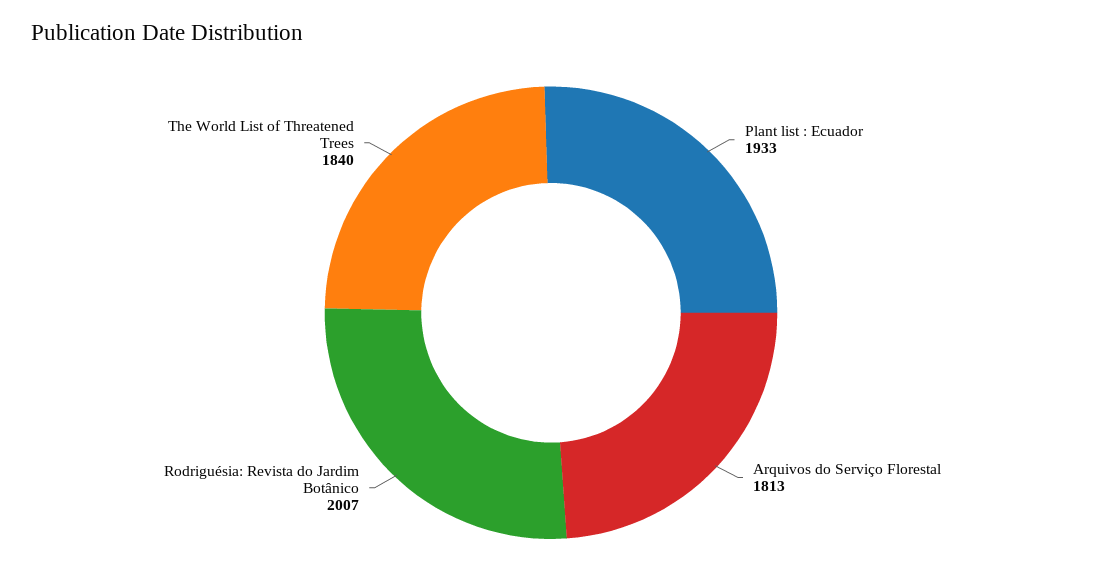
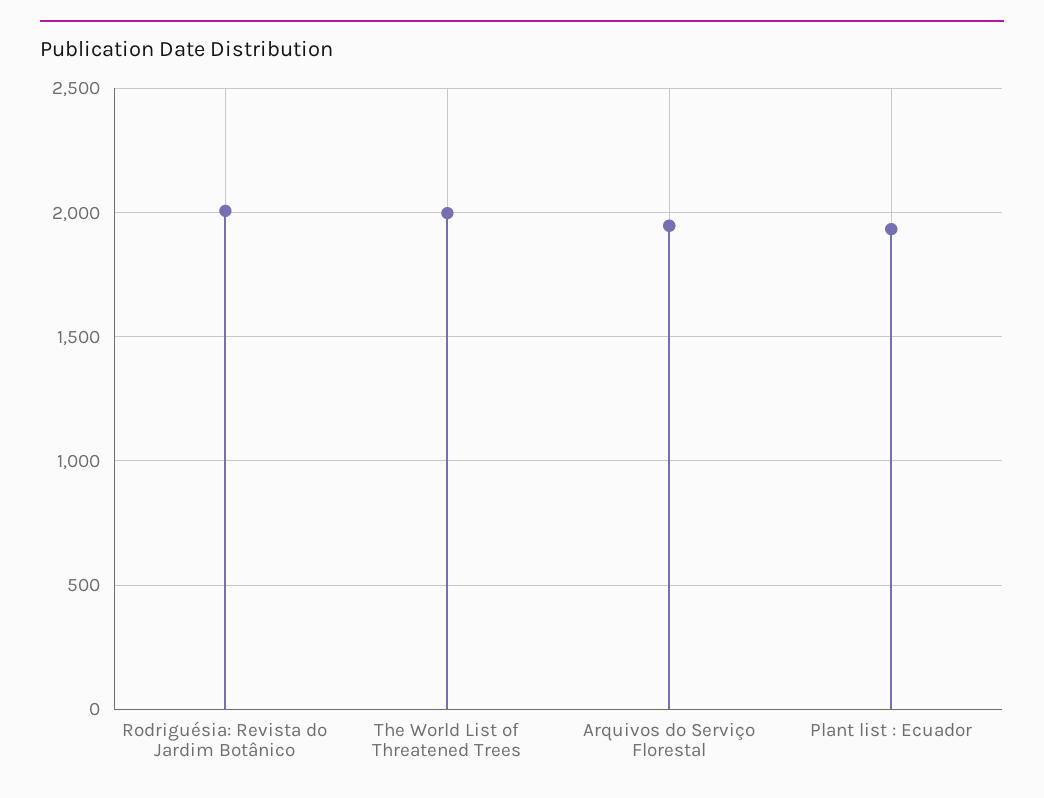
  {
    "Plant list : Ecuador": 1933,
-   "Arquivos do Serviço Florestal": 1813,
+   "Arquivos do Serviço Florestal": 1950,
    "Rodriguésia: Revista do Jardim Botânico": 2007,
-   "The World List of Threatened Trees": 1840
+   "The World List of Threatened Trees": 2000
  }

